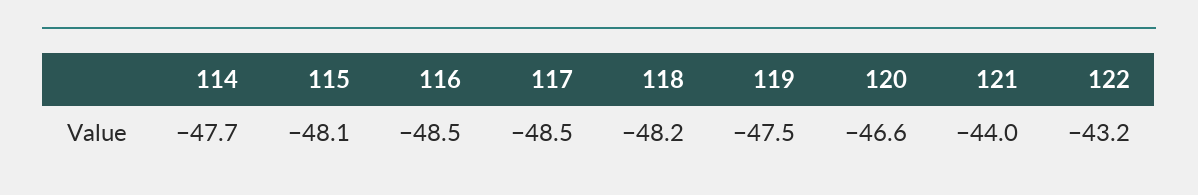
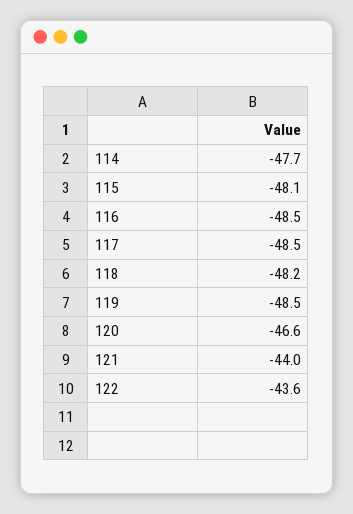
  {
    "114": -47.7,
    "115": -48.1,
    "116": -48.5,
    "117": -48.5,
    "118": -48.2,
-   "119": -47.5,
+   "119": -48.5,
    "120": -46.6,
    "121": -44,
-   "122": -43.2
+   "122": -43.6
  }

